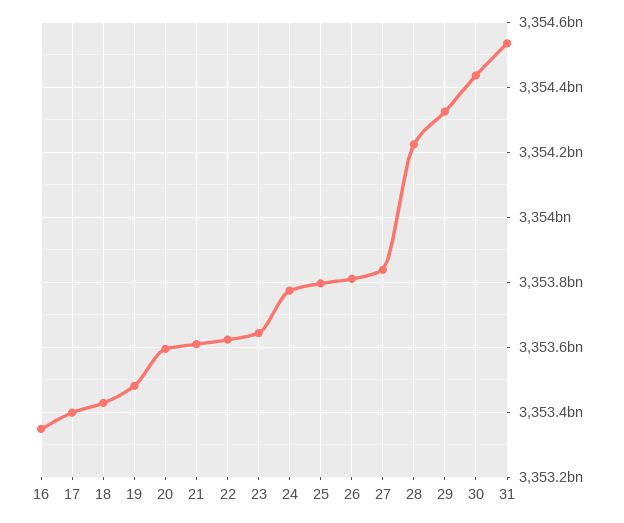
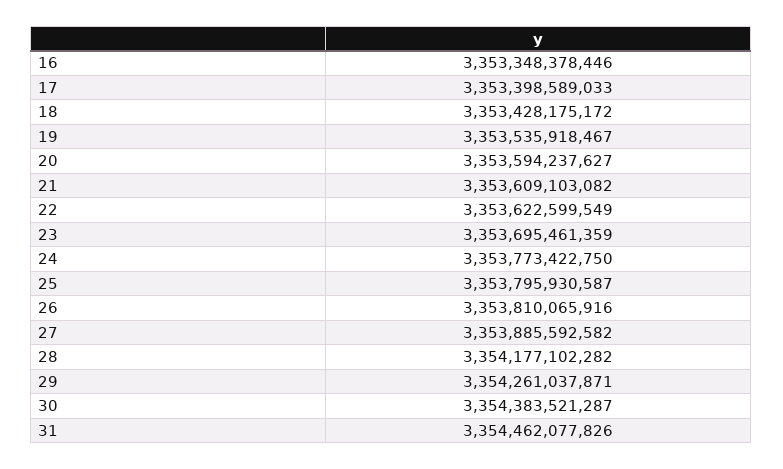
  {
    "16": 3353348378446,
    "17": 3353398589033,
    "18": 3353428175172,
-   "19": 3353480000000,
+   "19": 3353535918467,
    "20": 3353594237627,
    "21": 3353609103082,
    "22": 3353622599549,
-   "23": 3353640000000,
+   "23": 3353695461359,
    "24": 3353773422750,
    "25": 3353795930587,
    "26": 3353810065916,
-   "27": 3353840000000,
+   "27": 3353885592582,
-   "28": 3354220000000,
+   "28": 3354177102282,
-   "29": 3354320000000,
+   "29": 3354261037871,
-   "30": 3354440000000,
+   "30": 3354383521287,
-   "31": 3354540000000
+   "31": 3354462077826
  }

